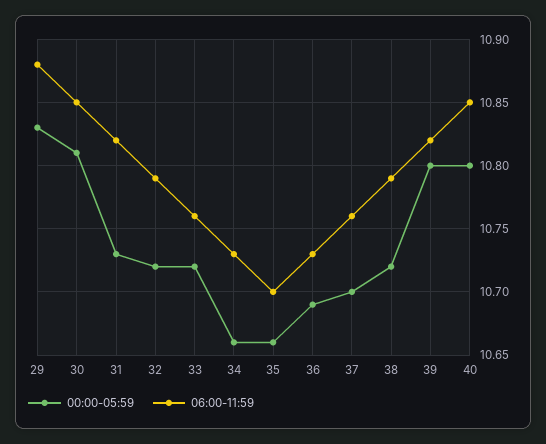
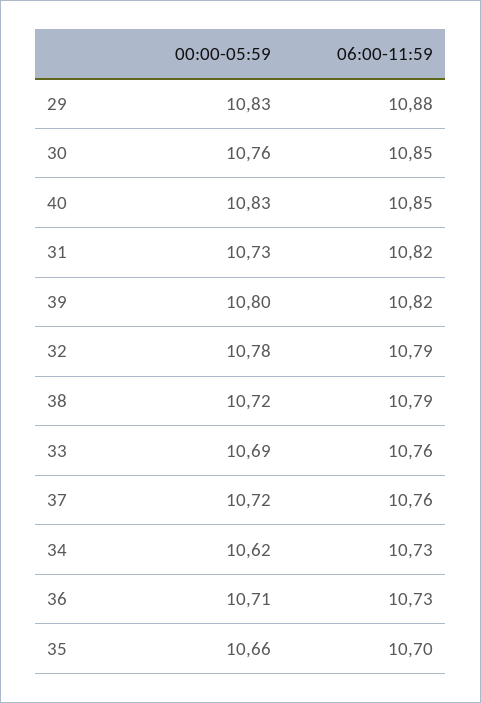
  {
    "00:00-05:59": {
      "29": 10.83,
-     "30": 10.81,
+     "30": 10.76,
      "31": 10.73,
-     "32": 10.72,
+     "32": 10.78,
-     "33": 10.72,
+     "33": 10.69,
-     "34": 10.66,
+     "34": 10.62,
      "35": 10.66,
-     "36": 10.69,
+     "36": 10.71,
-     "37": 10.7,
+     "37": 10.72,
      "38": 10.72,
      "39": 10.8,
-     "40": 10.8
+     "40": 10.83
    },
    "06:00-11:59": {
      "29": 10.88,
      "30": 10.85,
      "31": 10.82,
      "32": 10.79,
      "33": 10.76,
      "34": 10.73,
      "35": 10.7,
      "36": 10.73,
      "37": 10.76,
      "38": 10.79,
      "39": 10.82,
      "40": 10.85
    }
  }

